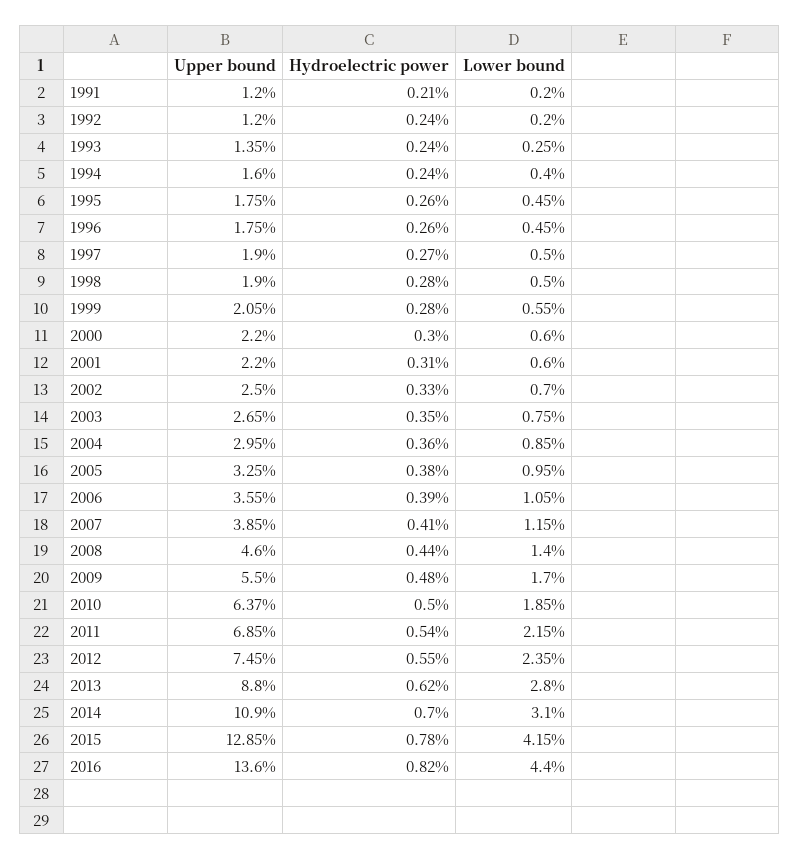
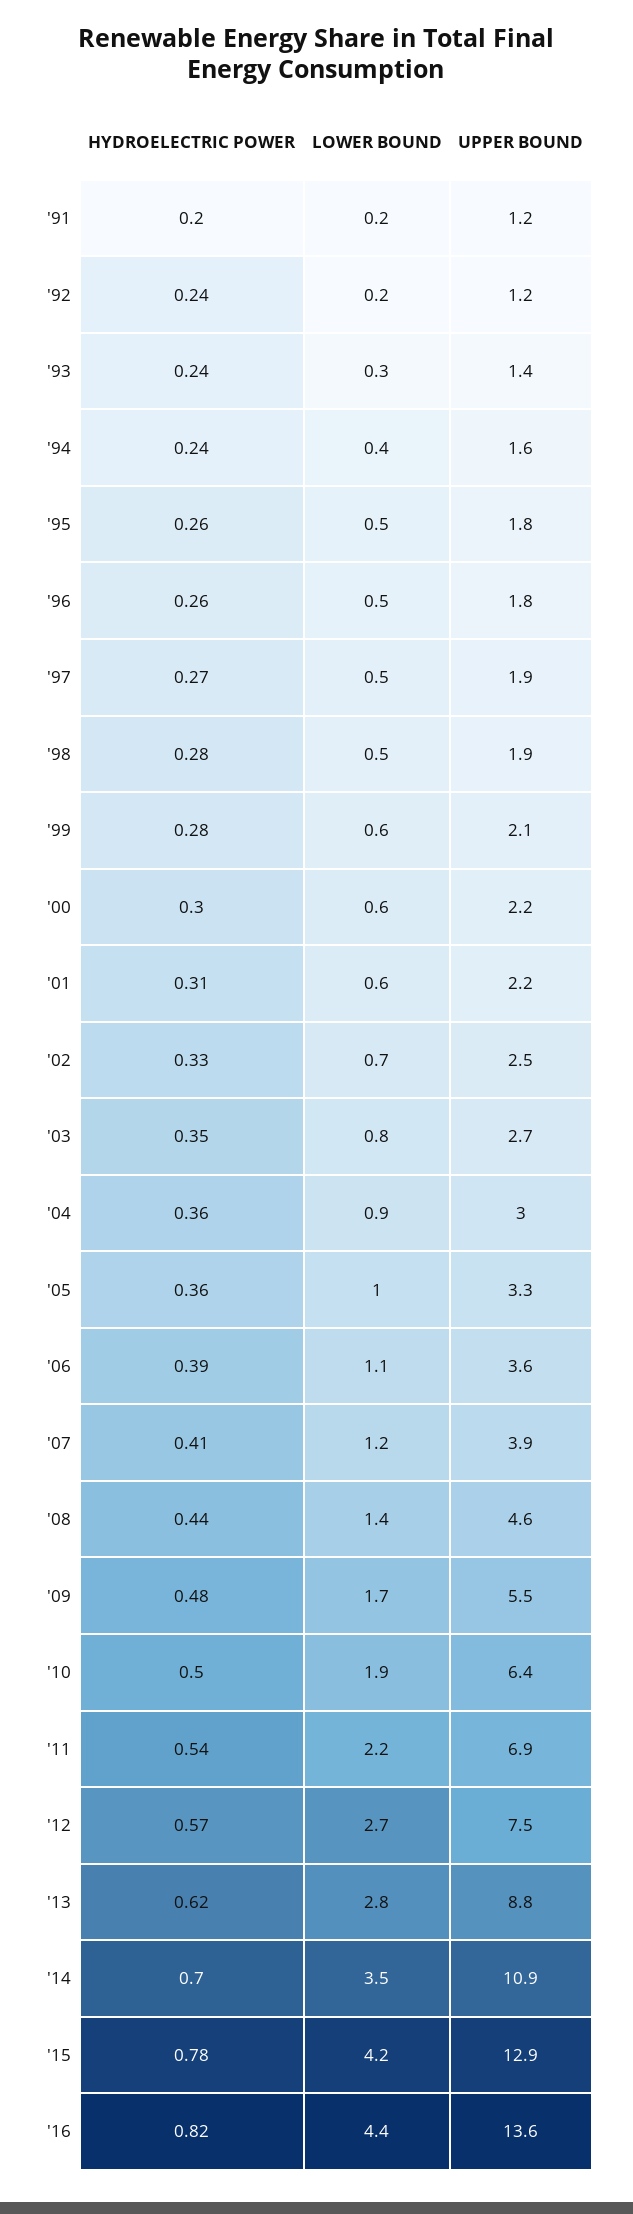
  {
    "Upper bound": {
      "1991": 1.2,
      "1992": 1.2,
      "1993": 1.35,
      "1994": 1.6,
      "1995": 1.75,
      "1996": 1.75,
      "1997": 1.9,
      "1998": 1.9,
      "1999": 2.05,
      "2000": 2.2,
      "2001": 2.2,
      "2002": 2.5,
      "2003": 2.65,
      "2004": 2.95,
      "2005": 3.25,
      "2006": 3.55,
      "2007": 3.85,
      "2008": 4.6,
      "2009": 5.5,
      "2010": 6.37,
      "2011": 6.85,
      "2012": 7.45,
      "2013": 8.8,
      "2014": 10.9,
      "2015": 12.85,
      "2016": 13.6
    },
    "Hydroelectric power": {
-     "1991": 0.21,
+     "1991": 0.2,
      "1992": 0.24,
      "1993": 0.24,
      "1994": 0.24,
      "1995": 0.26,
      "1996": 0.26,
      "1997": 0.27,
      "1998": 0.28,
      "1999": 0.28,
      "2000": 0.3,
      "2001": 0.31,
      "2002": 0.33,
      "2003": 0.35,
      "2004": 0.36,
-     "2005": 0.38,
+     "2005": 0.36,
      "2006": 0.39,
      "2007": 0.41,
      "2008": 0.44,
      "2009": 0.48,
      "2010": 0.5,
      "2011": 0.54,
-     "2012": 0.55,
+     "2012": 0.57,
      "2013": 0.62,
      "2014": 0.7,
      "2015": 0.78,
      "2016": 0.82
    },
    "Lower bound": {
      "1991": 0.2,
      "1992": 0.2,
      "1993": 0.25,
      "1994": 0.4,
      "1995": 0.45,
      "1996": 0.45,
      "1997": 0.5,
      "1998": 0.5,
      "1999": 0.55,
      "2000": 0.6,
      "2001": 0.6,
      "2002": 0.7,
      "2003": 0.75,
      "2004": 0.85,
      "2005": 0.95,
      "2006": 1.05,
      "2007": 1.15,
      "2008": 1.4,
      "2009": 1.7,
      "2010": 1.85,
      "2011": 2.15,
-     "2012": 2.35,
+     "2012": 2.7,
      "2013": 2.8,
-     "2014": 3.1,
+     "2014": 3.5,
      "2015": 4.15,
      "2016": 4.4
    }
  }

